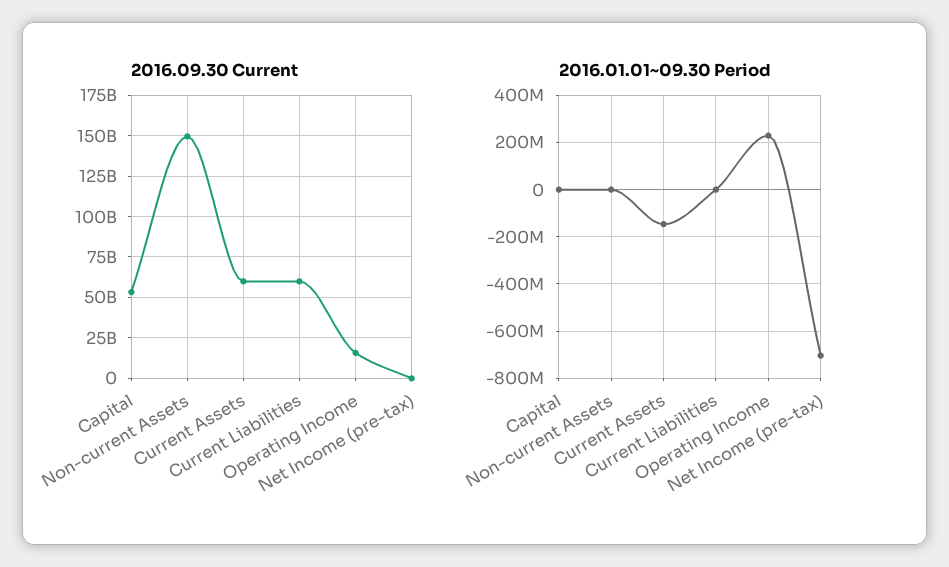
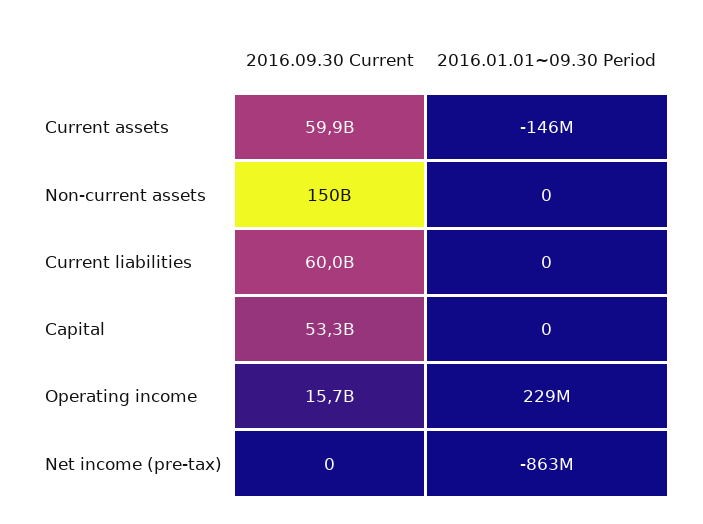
  {
    "2016.09.30 Current": {
      "Capital": 53300000000,
      "Non-current Assets": 150000000000,
      "Current Assets": 59900000000,
      "Current Liabilities": 60000000000,
      "Operating Income": 15700000000,
      "Net Income (pre-tax)": 0
    },
    "2016.01.01~09.30 Period": {
      "Capital": 0,
      "Non-current Assets": 0,
      "Current Assets": -146000000,
      "Current Liabilities": 0,
      "Operating Income": 229000000,
-     "Net Income (pre-tax)": -700000000
+     "Net Income (pre-tax)": -863000000
    }
  }

